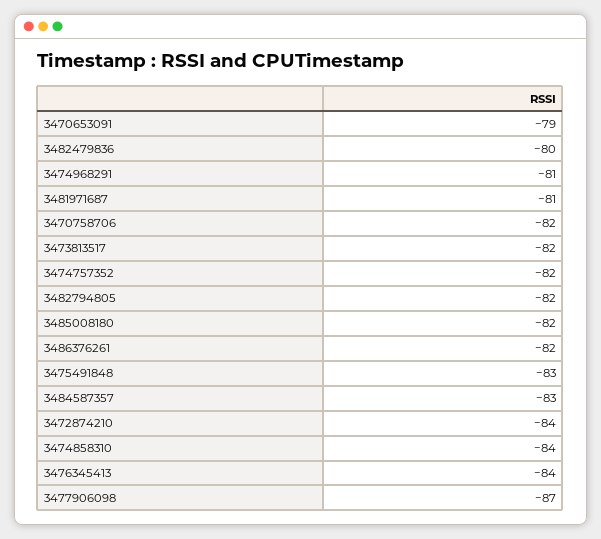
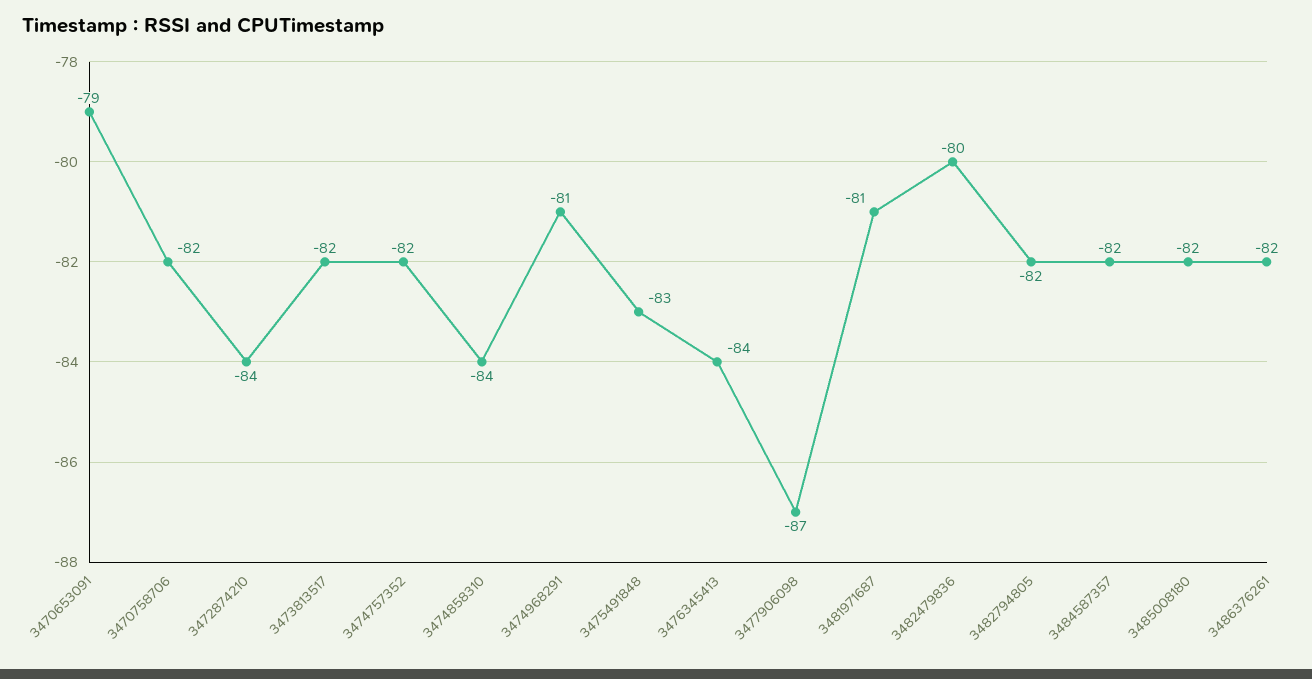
  {
    "3470653091": -79,
    "3482479836": -80,
    "3474968291": -81,
    "3481971687": -81,
    "3470758706": -82,
    "3473813517": -82,
    "3474757352": -82,
    "3482794805": -82,
    "3485008180": -82,
    "3486376261": -82,
    "3475491848": -83,
-   "3484587357": -83,
+   "3484587357": -82,
    "3472874210": -84,
    "3474858310": -84,
    "3476345413": -84,
    "3477906098": -87
  }

